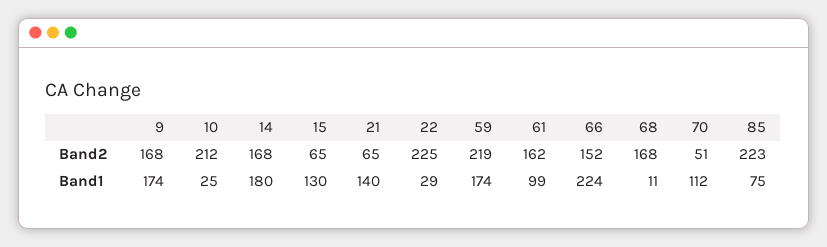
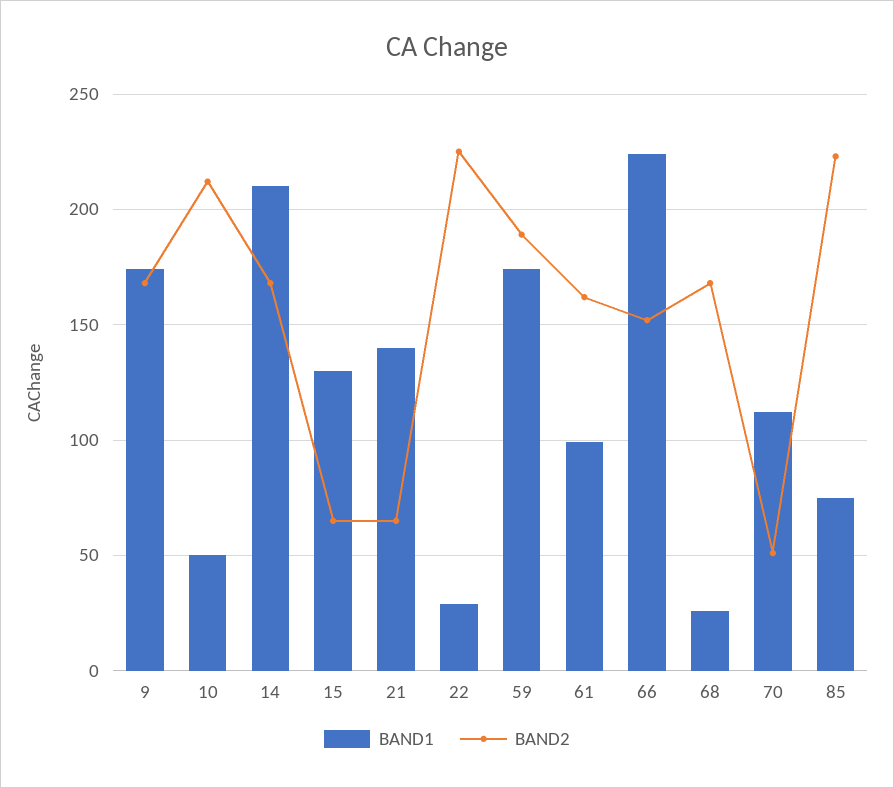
  {
    "Band2": {
      "9": 168,
      "10": 212,
      "14": 168,
      "15": 65,
      "21": 65,
      "22": 225,
-     "59": 219,
+     "59": 190,
      "61": 162,
      "66": 152,
      "68": 168,
      "70": 51,
      "85": 223
    },
    "Band1": {
      "9": 174,
-     "10": 25,
+     "10": 50,
-     "14": 180,
+     "14": 210,
      "15": 130,
      "21": 140,
      "22": 29,
      "59": 174,
      "61": 99,
      "66": 224,
-     "68": 11,
+     "68": 25,
      "70": 112,
      "85": 75
    }
  }

